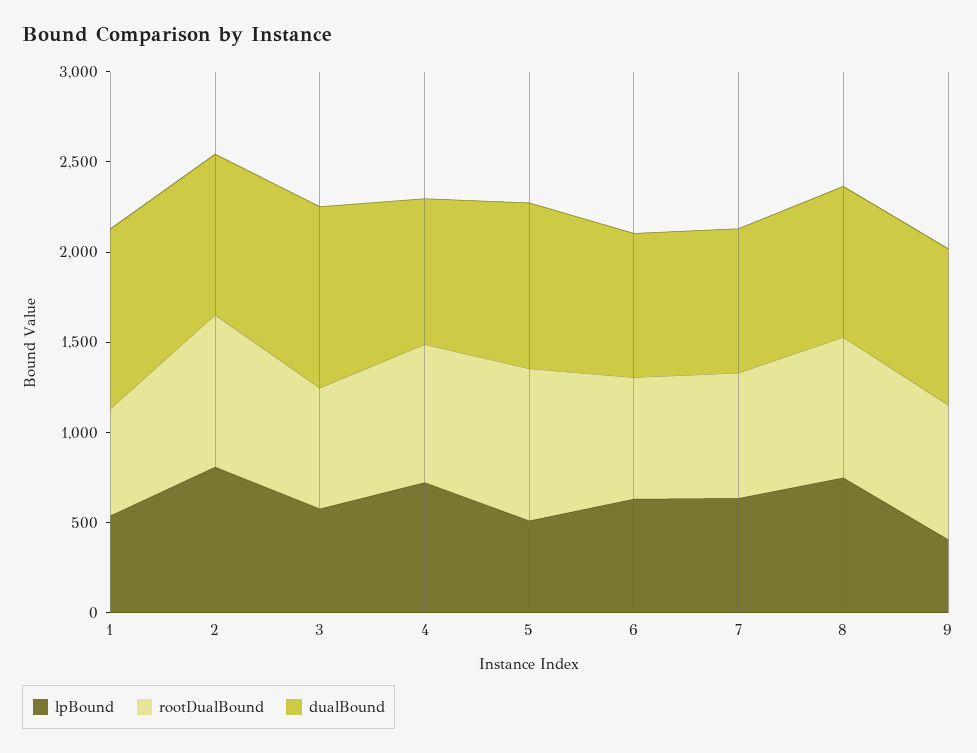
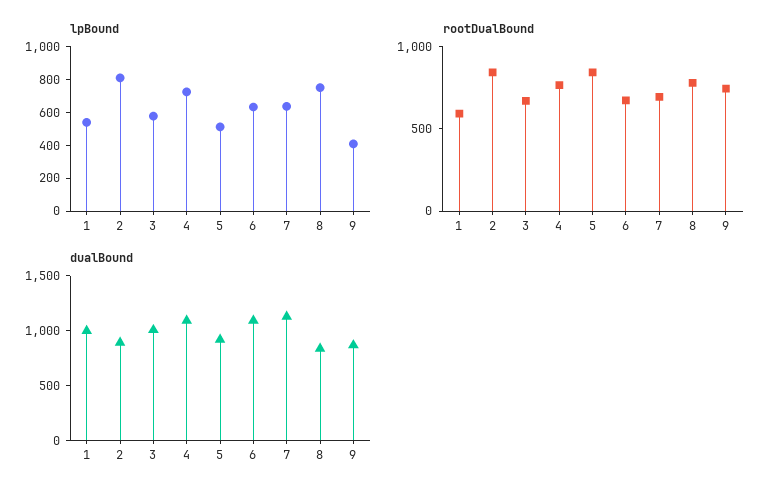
  {
    "lpBound": {
      "1": 550,
      "2": 800,
      "3": 600,
      "4": 700,
      "5": 500,
      "6": 650,
      "7": 650,
      "8": 750,
      "9": 400
    },
    "rootDualBound": {
      "1": 600,
      "2": 800,
      "3": 700,
      "4": 800,
      "5": 800,
      "6": 700,
      "7": 700,
      "8": 800,
      "9": 700
    },
    "dualBound": {
      "1": 1000,
      "2": 900,
      "3": 1000,
-     "4": 800,
+     "4": 1100,
      "5": 900,
-     "6": 800,
+     "6": 1100,
-     "7": 800,
+     "7": 1100,
      "8": 800,
      "9": 900
    }
  }

